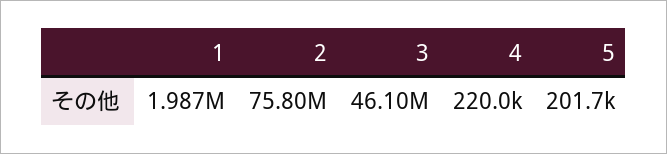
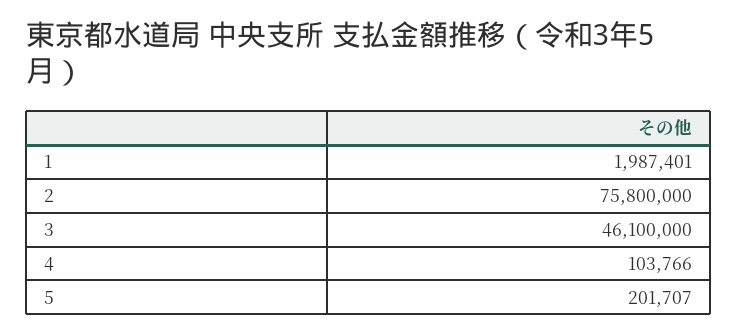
  {
    "1": 1987401,
    "2": 75800000,
    "3": 46100000,
-   "4": 220000,
+   "4": 103766,
    "5": 201707
  }

